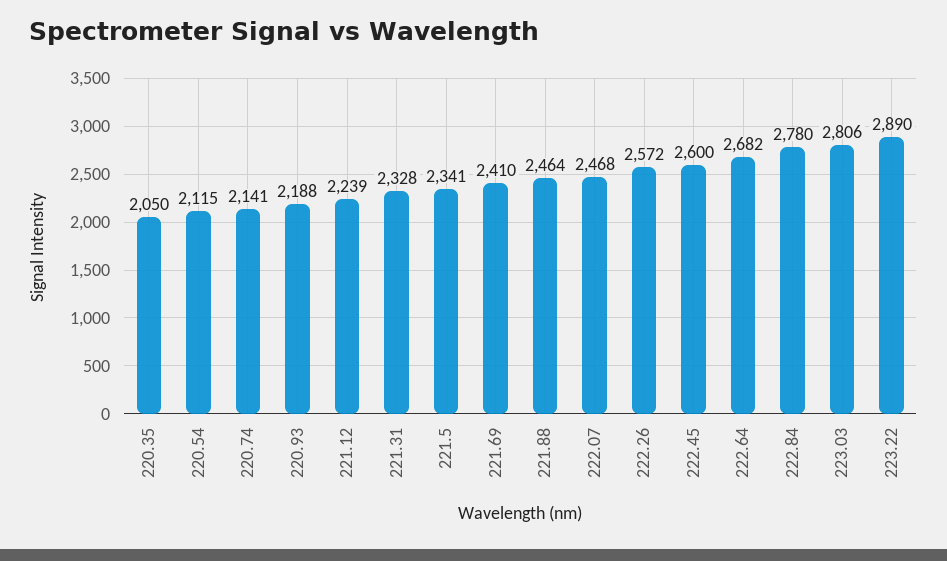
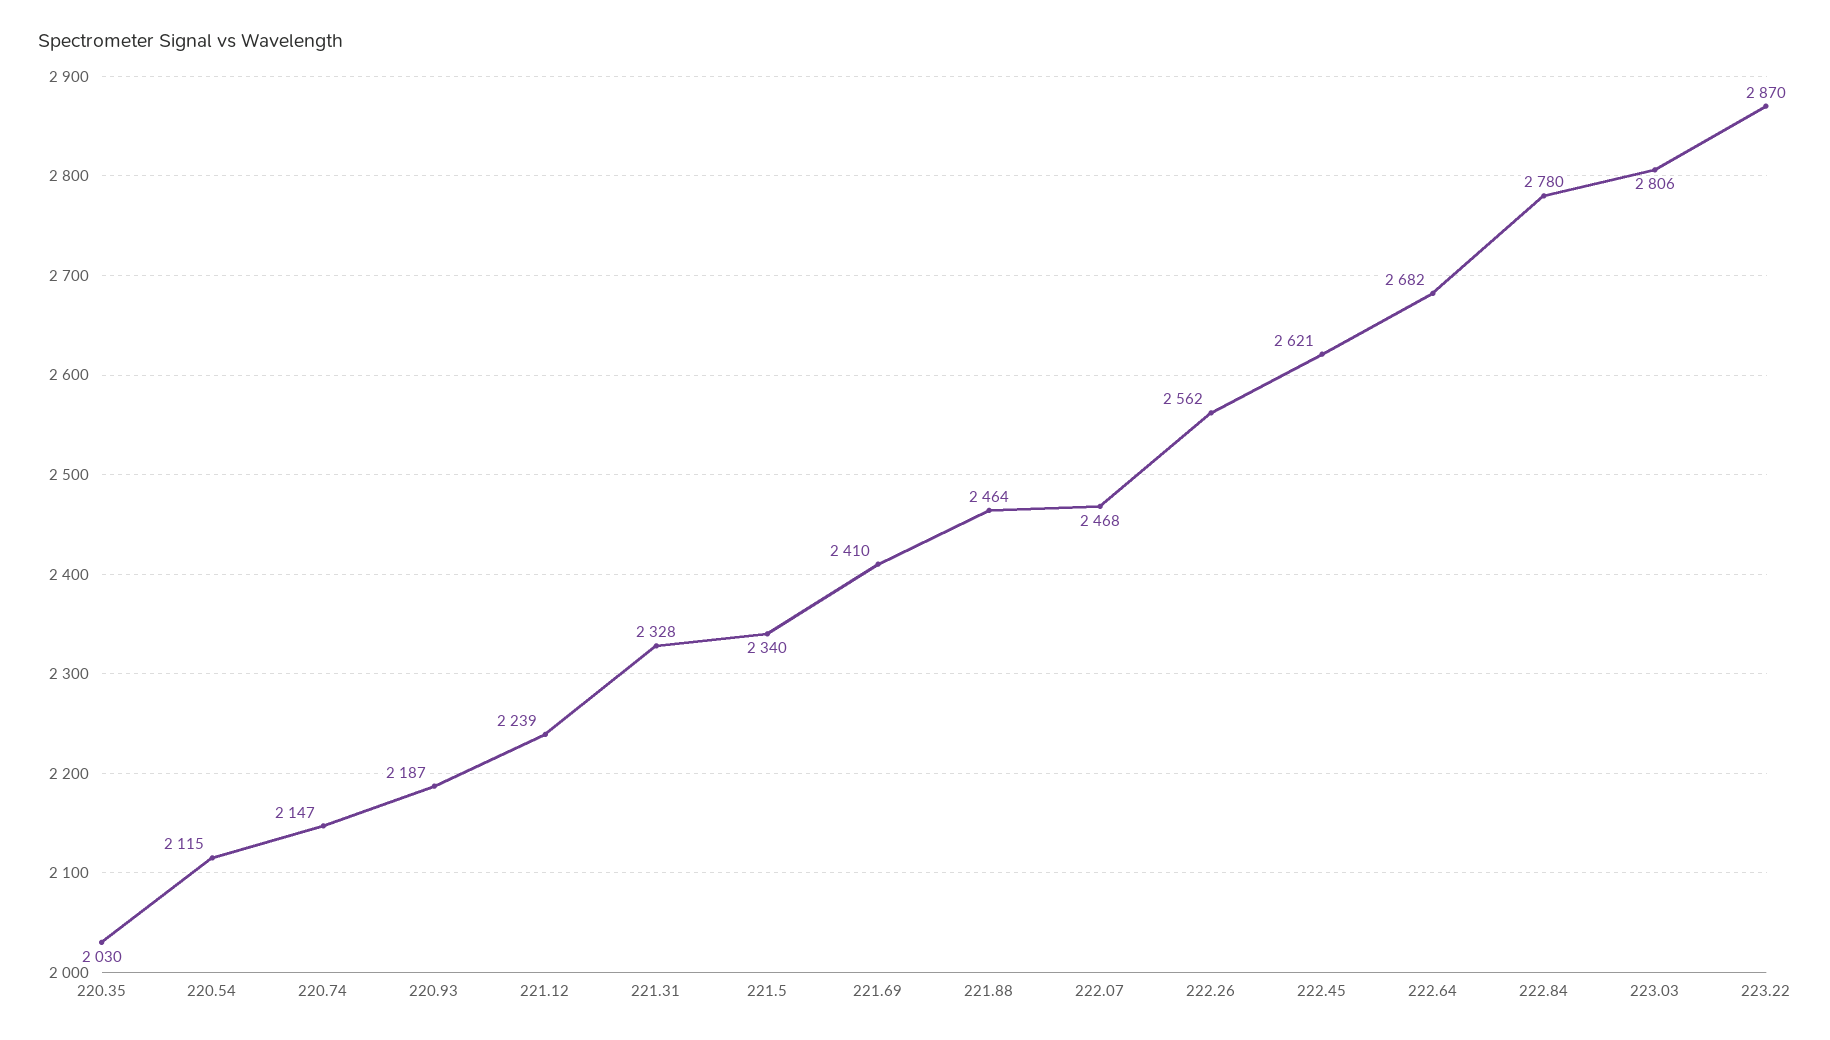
  {
-   "220.35": 2050,
+   "220.35": 2030,
    "220.54": 2115,
-   "220.74": 2141,
+   "220.74": 2147,
-   "220.93": 2188,
+   "220.93": 2187,
    "221.12": 2239,
    "221.31": 2328,
-   "221.5": 2341,
+   "221.5": 2340,
    "221.69": 2410,
    "221.88": 2464,
    "222.07": 2468,
-   "222.26": 2572,
+   "222.26": 2562,
-   "222.45": 2600,
+   "222.45": 2621,
    "222.64": 2682,
    "222.84": 2780,
    "223.03": 2806,
-   "223.22": 2890
+   "223.22": 2870
  }

